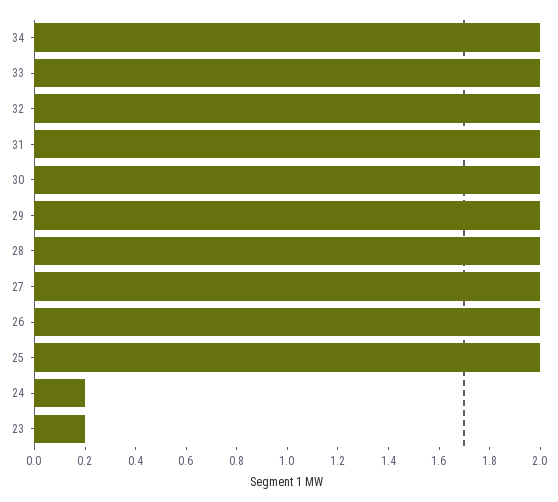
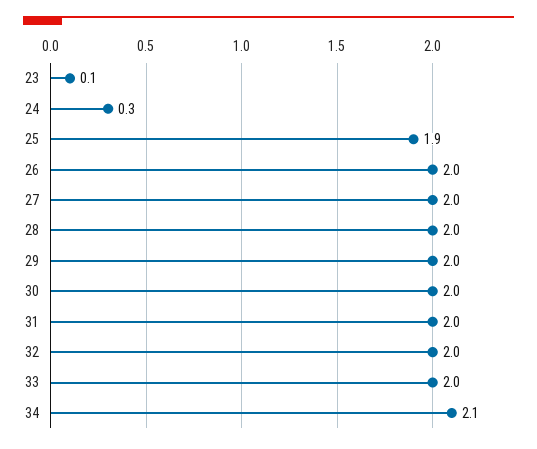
  {
-   "34": 2,
+   "34": 2.1,
    "33": 2,
    "32": 2,
    "31": 2,
    "30": 2,
    "29": 2,
    "28": 2,
    "27": 2,
    "26": 2,
-   "25": 2,
+   "25": 1.9,
-   "24": 0.2,
+   "24": 0.3,
-   "23": 0.2
+   "23": 0.1
  }

